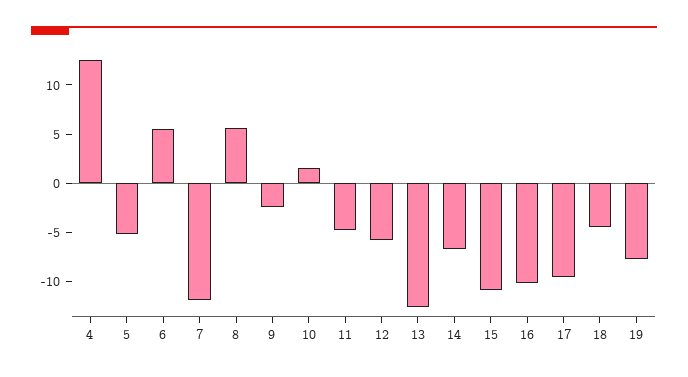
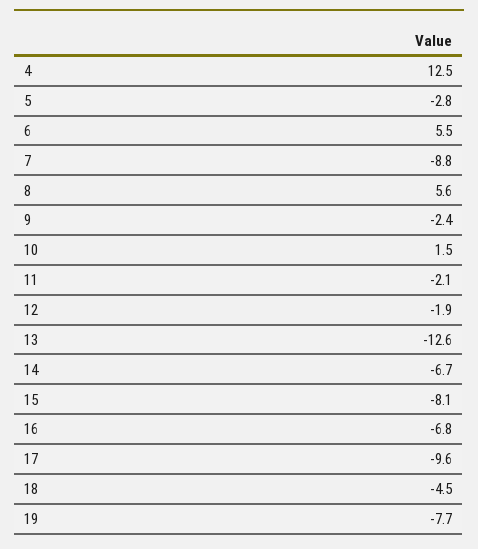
  {
    "4": 12.5,
-   "5": -5,
+   "5": -2.8,
    "6": 5.5,
-   "7": -12,
+   "7": -8.8,
    "8": 5.6,
    "9": -2.4,
    "10": 1.5,
-   "11": -5,
+   "11": -2.1,
-   "12": -6,
+   "12": -1.9,
    "13": -12.6,
    "14": -6.7,
-   "15": -11,
+   "15": -8.1,
-   "16": -10,
+   "16": -6.8,
    "17": -9.6,
    "18": -4.5,
    "19": -7.7
  }

